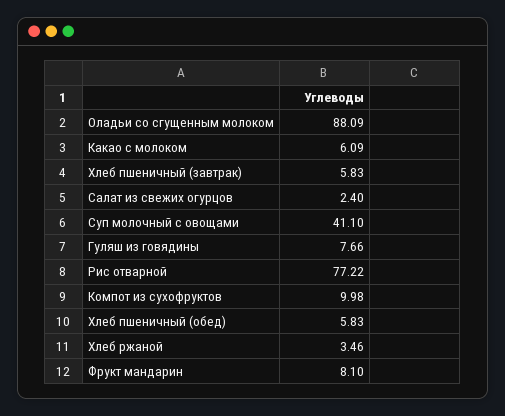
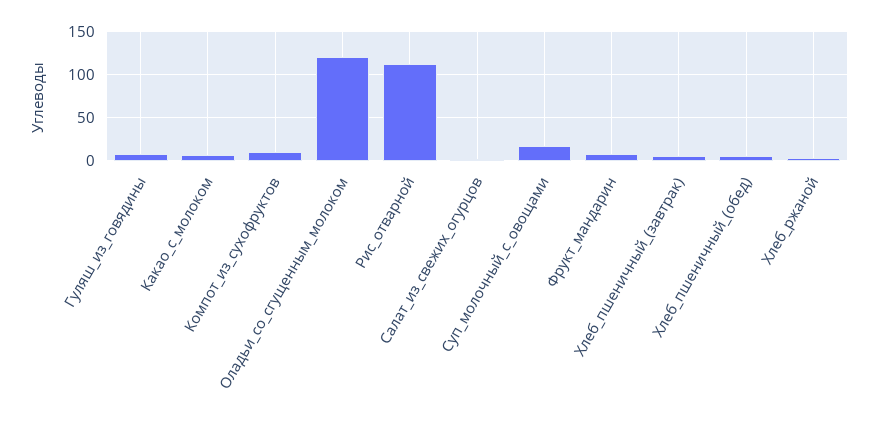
  {
-   "Оладьи со сгущенным молоком": 88.09,
+   "Оладьи со сгущенным молоком": 120,
    "Какао с молоком": 6.09,
    "Хлеб пшеничный (завтрак)": 5.83,
    "Салат из свежих огурцов": 2.4,
-   "Суп молочный с овощами": 41.1,
+   "Суп молочный с овощами": 20,
    "Гуляш из говядины": 7.66,
-   "Рис отварной": 77.22,
+   "Рис отварной": 110,
    "Компот из сухофруктов": 9.98,
    "Хлеб пшеничный (обед)": 5.83,
    "Хлеб ржаной": 3.46,
    "Фрукт мандарин": 8.1
  }

